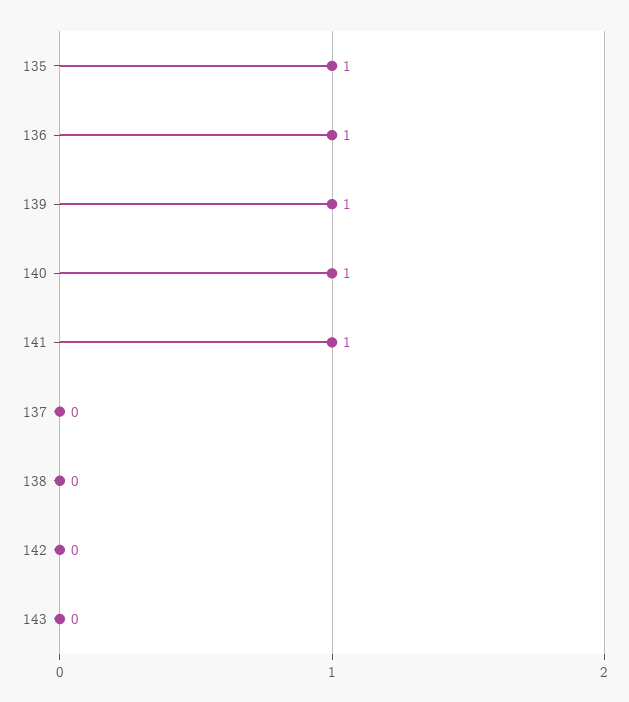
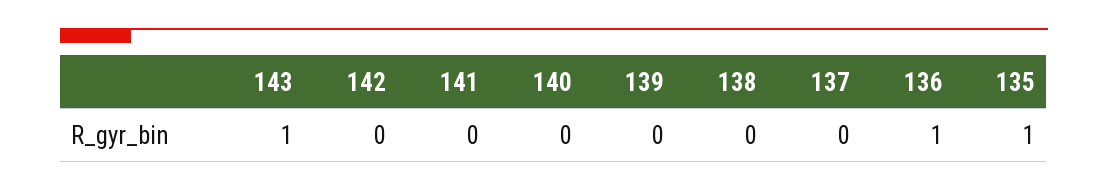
  {
    "135": 1,
    "136": 1,
-   "139": 1,
+   "139": 0,
-   "140": 1,
+   "140": 0,
-   "141": 1,
+   "141": 0,
    "137": 0,
    "138": 0,
    "142": 0,
-   "143": 0
+   "143": 1
  }

